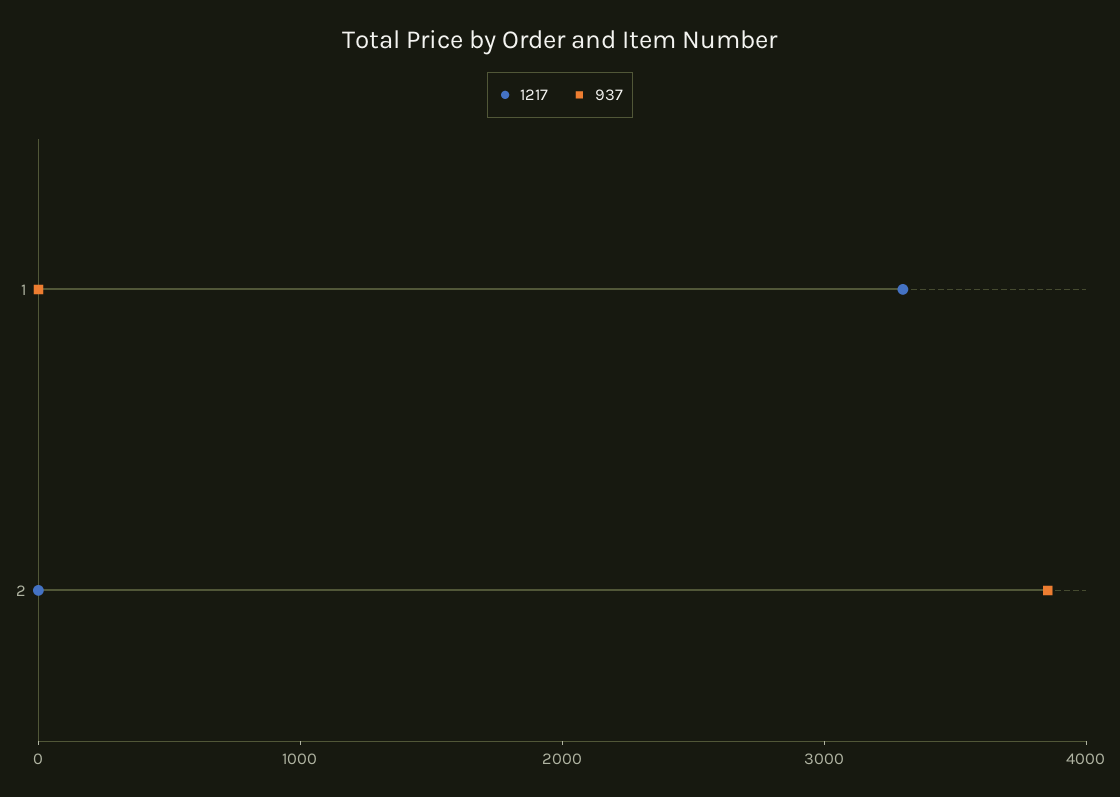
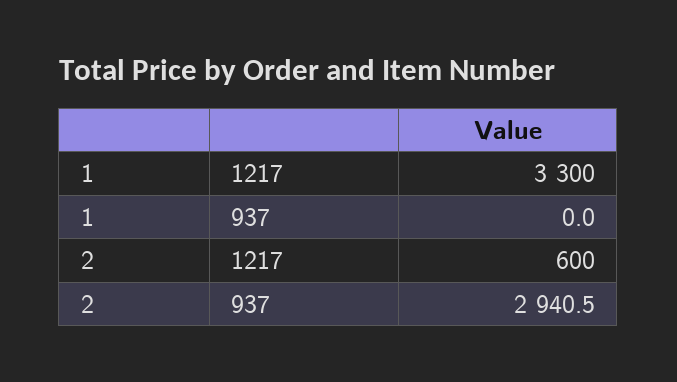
  {
    "1217": {
      "1": 3300,
-     "2": 0
+     "2": 600
    },
    "937": {
      "1": 0,
-     "2": 3800
+     "2": 2940.5
    }
  }

